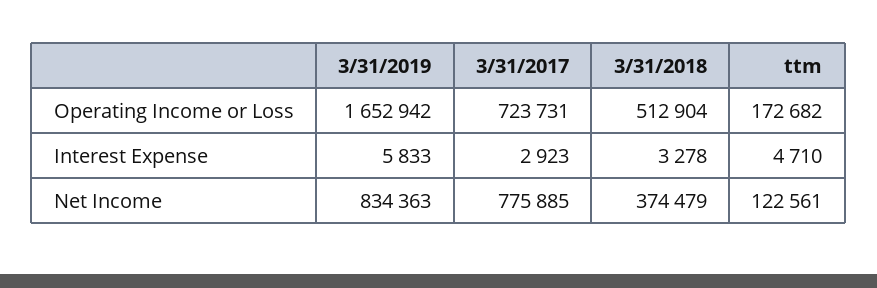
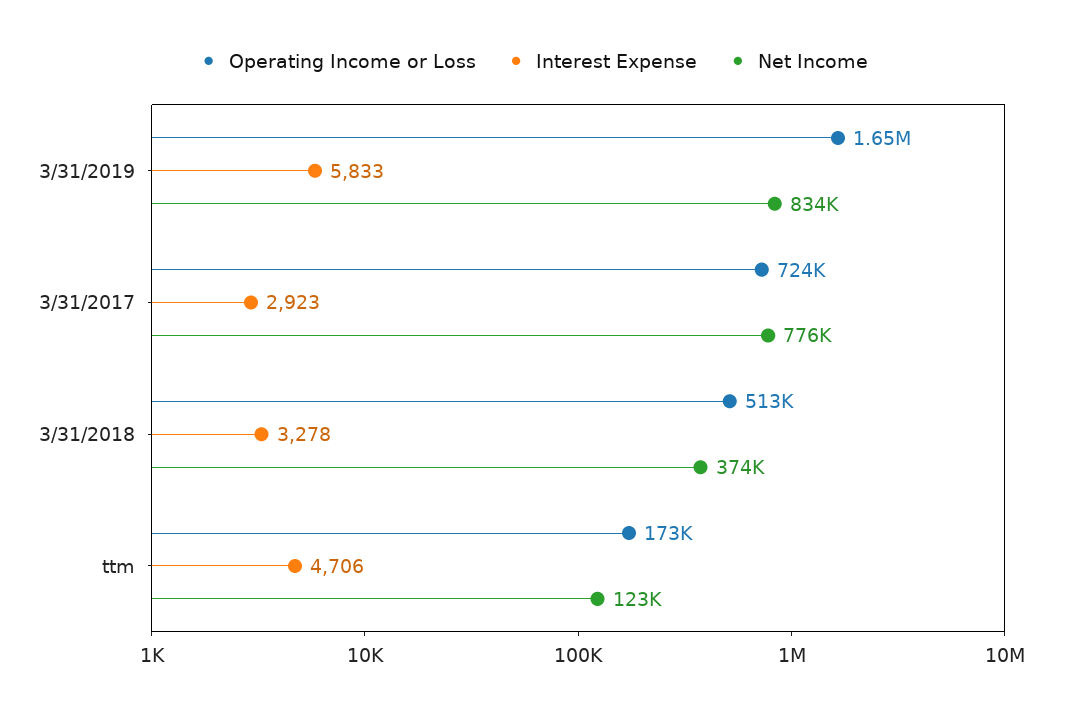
  {
    "Operating Income or Loss": {
      "3/31/2019": 1652942,
      "3/31/2017": 723731,
      "3/31/2018": 512904,
      "ttm": 172682
    },
    "Interest Expense": {
      "3/31/2019": 5833,
      "3/31/2017": 2923,
      "3/31/2018": 3278,
-     "ttm": 4710
+     "ttm": 4706
    },
    "Net Income": {
      "3/31/2019": 834363,
      "3/31/2017": 775885,
      "3/31/2018": 374479,
      "ttm": 122561
    }
  }

